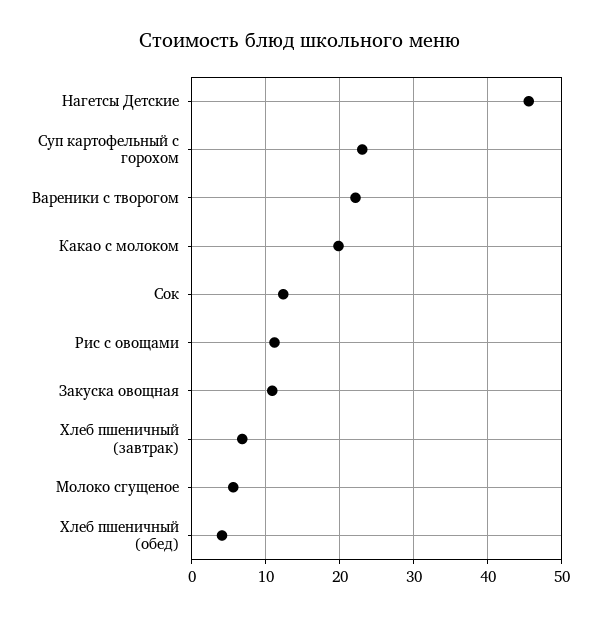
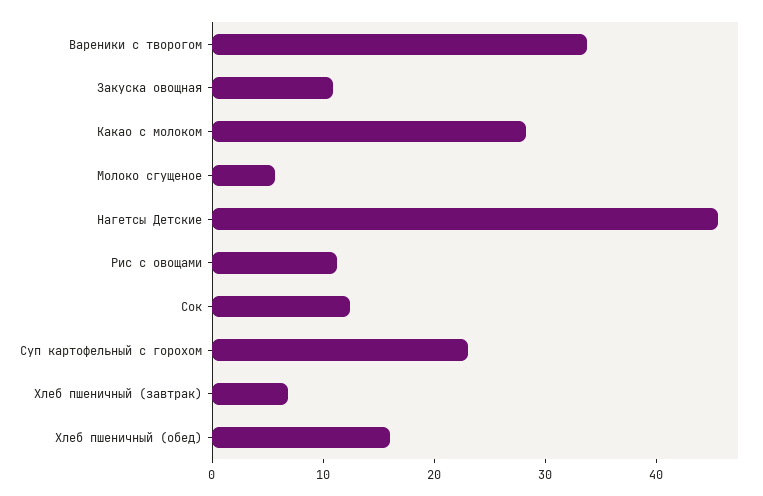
  {
    "Нагетсы Детские": 46,
    "Суп картофельный с горохом": 23,
-   "Вареники с творогом": 22,
+   "Вареники с творогом": 34,
-   "Какао с молоком": 20,
+   "Какао с молоком": 28,
    "Сок": 12,
    "Рис с овощами": 11,
    "Закуска овощная": 11,
    "Хлеб пшеничный (завтрак)": 7,
    "Молоко сгущеное": 6,
-   "Хлеб пшеничный (обед)": 4
+   "Хлеб пшеничный (обед)": 16
  }

